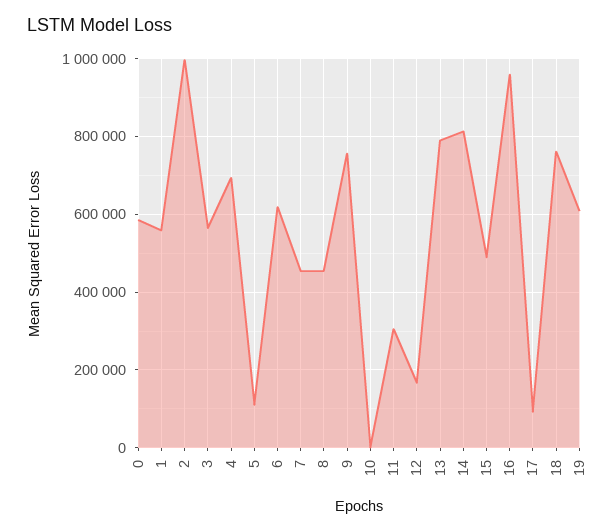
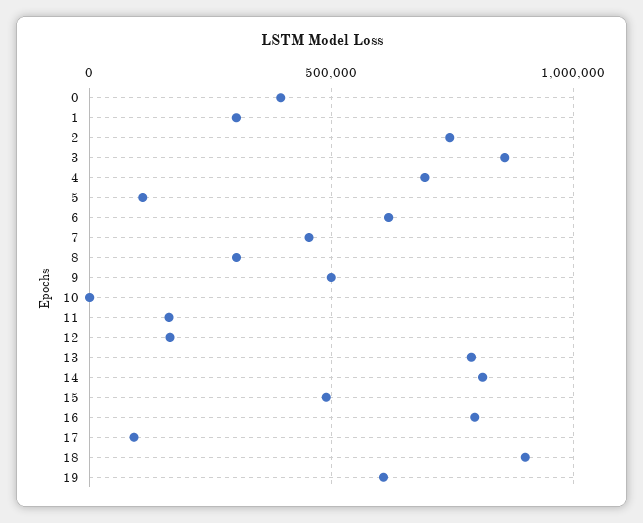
  {
-   "0": 580000,
+   "0": 400000,
-   "1": 560000,
+   "1": 300000,
-   "2": 1000000,
+   "2": 750000,
-   "3": 560000,
+   "3": 850000,
    "4": 700000,
    "5": 120000,
    "6": 620000,
    "7": 460000,
-   "8": 460000,
+   "8": 300000,
-   "9": 760000,
+   "9": 500000,
    "10": 0,
-   "11": 300000,
+   "11": 150000,
    "12": 160000,
    "13": 780000,
    "14": 820000,
    "15": 480000,
-   "16": 960000,
+   "16": 800000,
    "17": 100000,
-   "18": 760000,
+   "18": 900000,
    "19": 600000
  }

